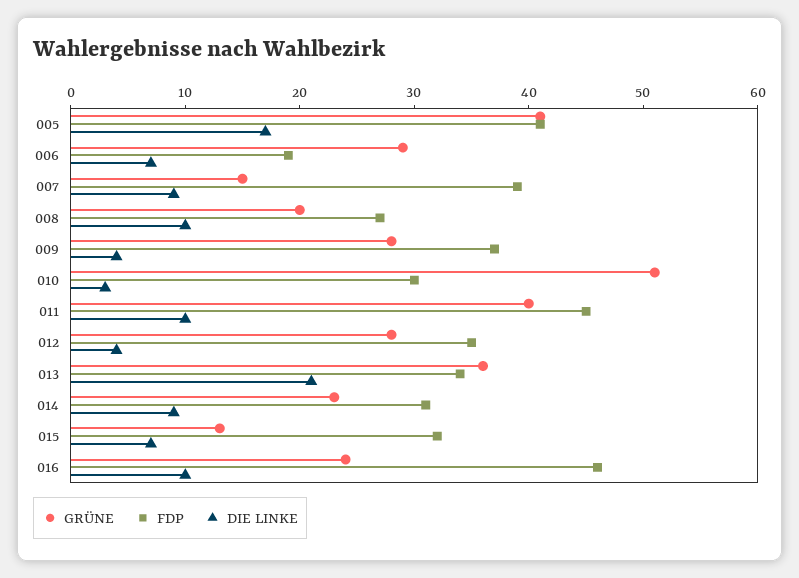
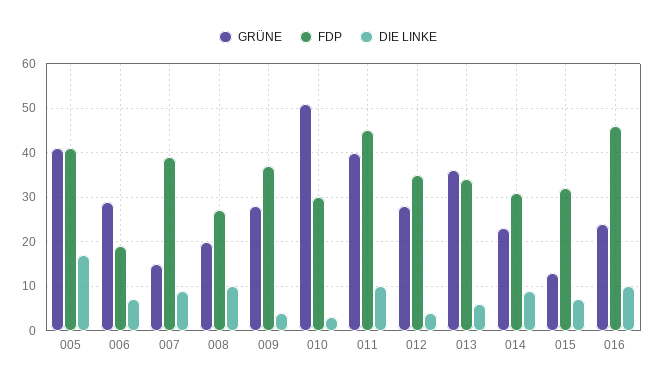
  {
    "GRÜNE": {
      "005": 41,
      "006": 29,
      "007": 15,
      "008": 20,
      "009": 28,
      "010": 51,
      "011": 40,
      "012": 28,
      "013": 36,
      "014": 23,
      "015": 13,
      "016": 24
    },
    "FDP": {
      "005": 41,
      "006": 19,
      "007": 39,
      "008": 27,
      "009": 37,
      "010": 30,
      "011": 45,
      "012": 35,
      "013": 34,
      "014": 31,
      "015": 32,
      "016": 46
    },
    "DIE LINKE": {
      "005": 17,
      "006": 7,
      "007": 9,
      "008": 10,
      "009": 4,
      "010": 3,
      "011": 10,
      "012": 4,
-     "013": 21,
+     "013": 5,
      "014": 9,
      "015": 7,
      "016": 10
    }
  }

